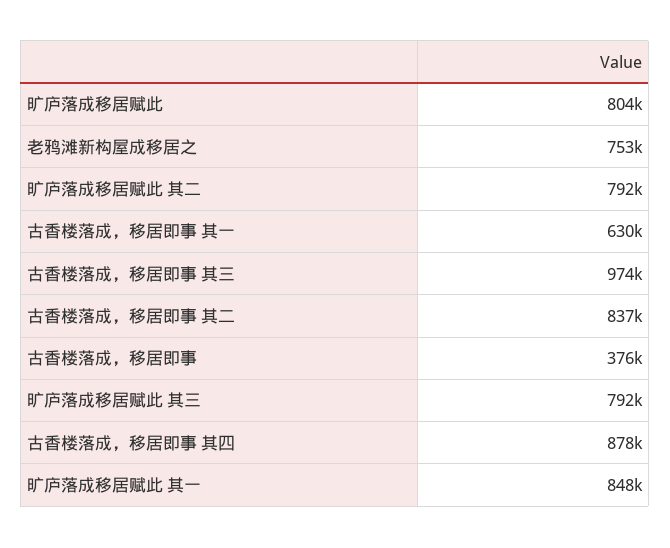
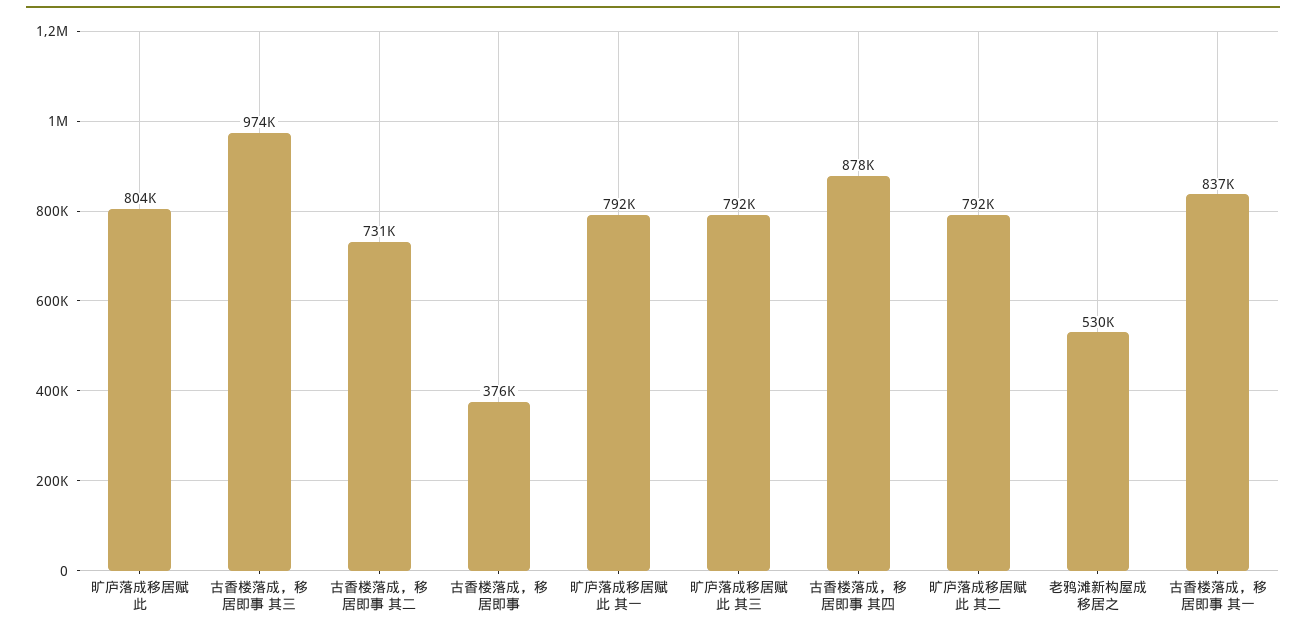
  {
    "旷庐落成移居赋此": 804000,
-   "老鸦滩新构屋成移居之": 753000,
+   "老鸦滩新构屋成移居之": 530000,
    "旷庐落成移居赋此 其二": 792000,
-   "古香楼落成，移居即事 其一": 630000,
+   "古香楼落成，移居即事 其一": 837000,
    "古香楼落成，移居即事 其三": 974000,
-   "古香楼落成，移居即事 其二": 837000,
+   "古香楼落成，移居即事 其二": 731000,
    "古香楼落成，移居即事": 376000,
    "旷庐落成移居赋此 其三": 792000,
    "古香楼落成，移居即事 其四": 878000,
-   "旷庐落成移居赋此 其一": 848000
+   "旷庐落成移居赋此 其一": 792000
  }

